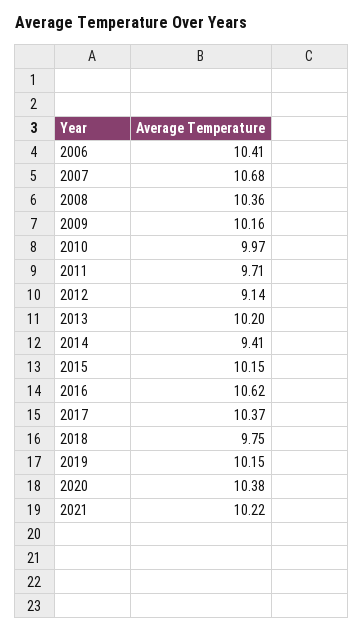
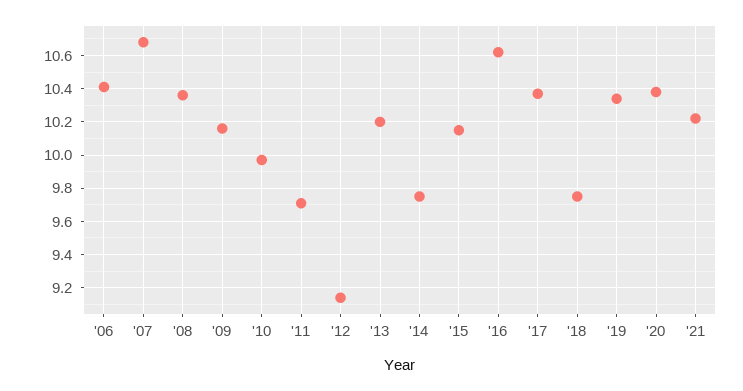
  {
    "2006": 10.41,
    "2007": 10.68,
    "2008": 10.36,
    "2009": 10.16,
    "2010": 9.97,
    "2011": 9.71,
    "2012": 9.14,
    "2013": 10.2,
-   "2014": 9.41,
+   "2014": 9.75,
    "2015": 10.15,
    "2016": 10.62,
    "2017": 10.37,
    "2018": 9.75,
-   "2019": 10.15,
+   "2019": 10.35,
    "2020": 10.38,
    "2021": 10.22
  }

